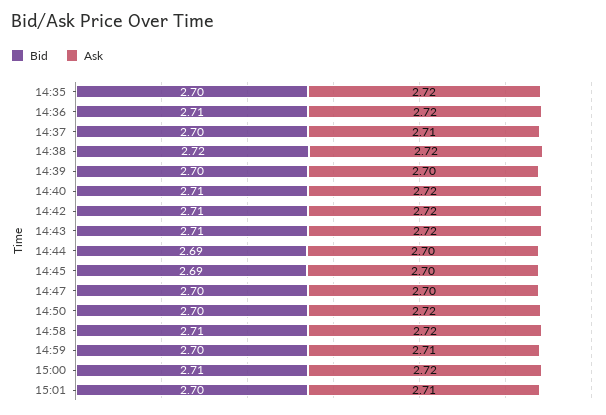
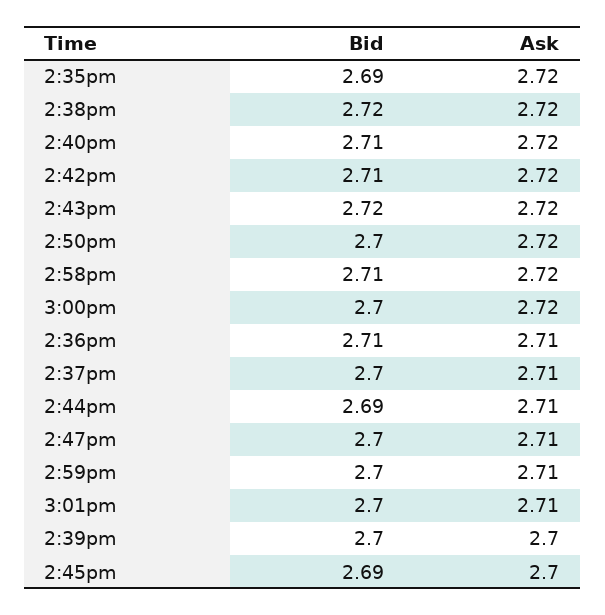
  {
    "Bid": {
-     "14:35": 2.7,
+     "14:35": 2.69,
      "14:36": 2.71,
      "14:37": 2.7,
      "14:38": 2.72,
      "14:39": 2.7,
      "14:40": 2.71,
      "14:42": 2.71,
-     "14:43": 2.71,
+     "14:43": 2.72,
      "14:44": 2.69,
      "14:45": 2.69,
      "14:47": 2.7,
      "14:50": 2.7,
      "14:58": 2.71,
      "14:59": 2.7,
-     "15:00": 2.71,
+     "15:00": 2.7,
      "15:01": 2.7
    },
    "Ask": {
      "14:35": 2.72,
-     "14:36": 2.72,
+     "14:36": 2.71,
      "14:37": 2.71,
      "14:38": 2.72,
      "14:39": 2.7,
      "14:40": 2.72,
      "14:42": 2.72,
      "14:43": 2.72,
-     "14:44": 2.7,
+     "14:44": 2.71,
      "14:45": 2.7,
-     "14:47": 2.7,
+     "14:47": 2.71,
      "14:50": 2.72,
      "14:58": 2.72,
      "14:59": 2.71,
      "15:00": 2.72,
      "15:01": 2.71
    }
  }

